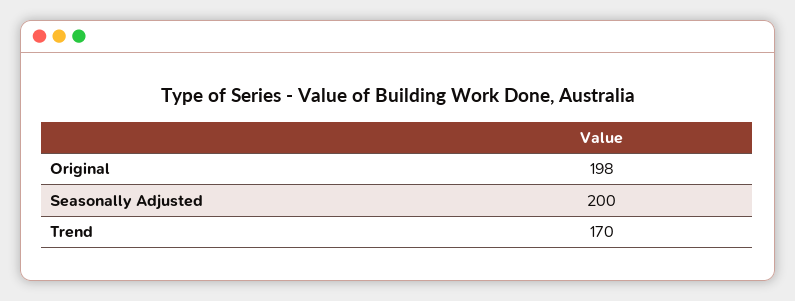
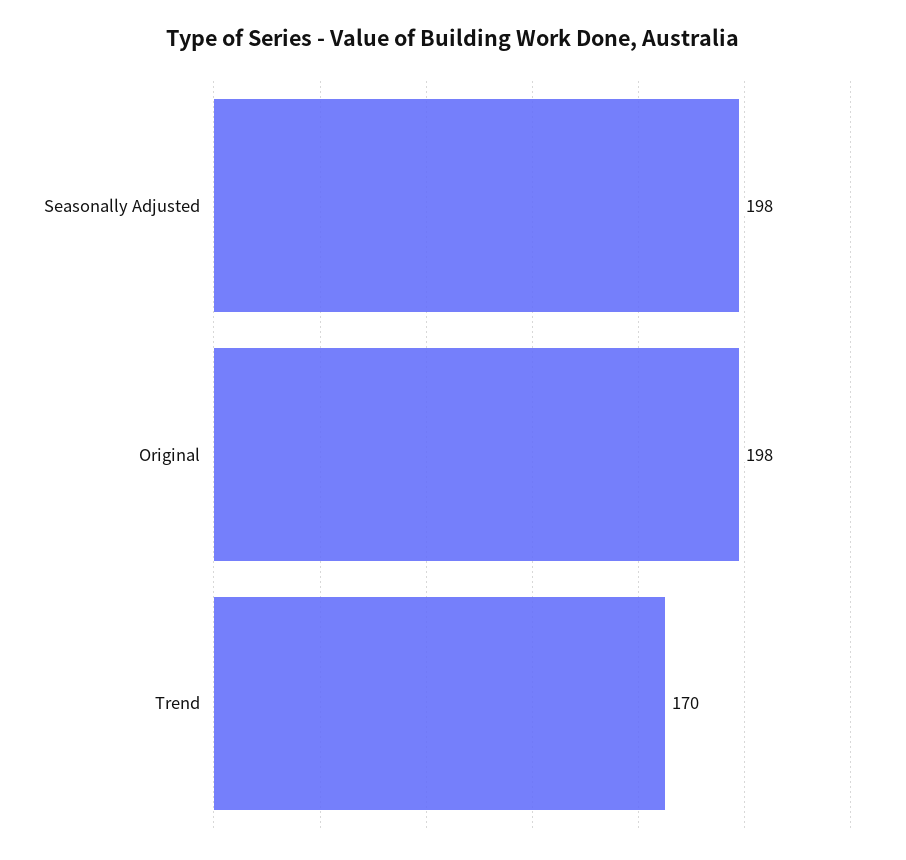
  {
    "Original": 198,
-   "Seasonally Adjusted": 200,
+   "Seasonally Adjusted": 198,
    "Trend": 170
  }

